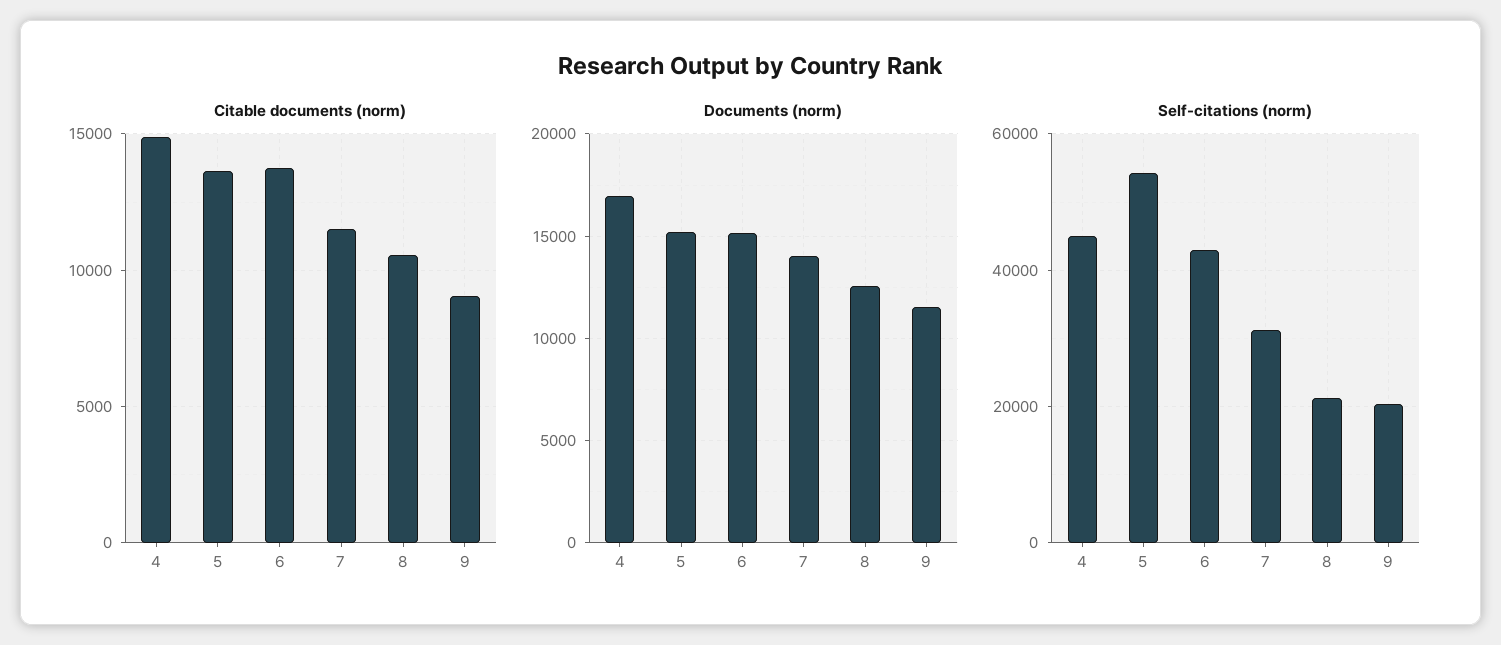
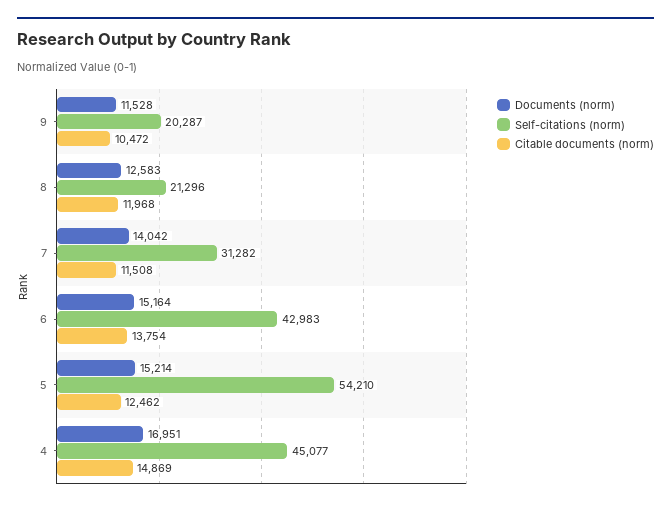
  {
    "Citable documents (norm)": {
      "4": 14869,
-     "5": 13500,
+     "5": 12462,
      "6": 13754,
      "7": 11508,
-     "8": 10500,
+     "8": 11968,
-     "9": 9000
+     "9": 10472
    },
    "Documents (norm)": {
      "4": 16951,
      "5": 15214,
      "6": 15164,
      "7": 14042,
      "8": 12583,
      "9": 11528
    },
    "Self-citations (norm)": {
      "4": 45077,
      "5": 54210,
      "6": 42983,
      "7": 31282,
      "8": 21296,
      "9": 20287
    }
  }

